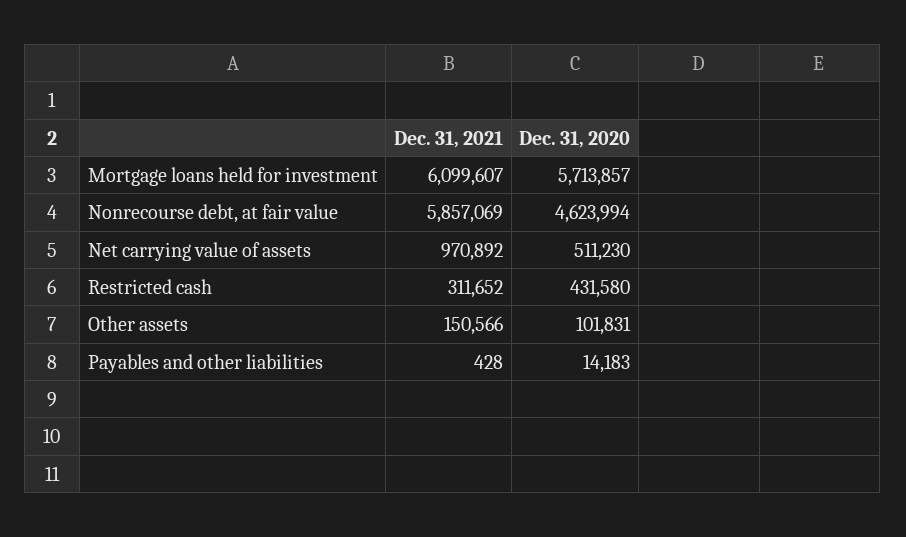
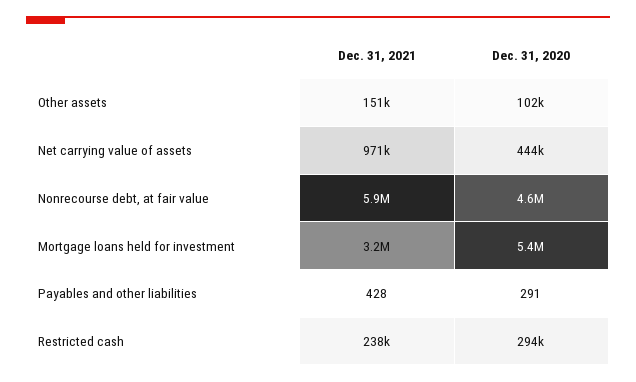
  {
    "Dec. 31, 2021": {
-     "Mortgage loans held for investment": 6099607,
+     "Mortgage loans held for investment": 3200000,
      "Nonrecourse debt, at fair value": 5857069,
      "Net carrying value of assets": 970892,
-     "Restricted cash": 311652,
+     "Restricted cash": 238000,
      "Other assets": 150566,
      "Payables and other liabilities": 428
    },
    "Dec. 31, 2020": {
-     "Mortgage loans held for investment": 5713857,
+     "Mortgage loans held for investment": 5400000,
      "Nonrecourse debt, at fair value": 4623994,
-     "Net carrying value of assets": 511230,
+     "Net carrying value of assets": 444000,
-     "Restricted cash": 431580,
+     "Restricted cash": 294000,
      "Other assets": 101831,
-     "Payables and other liabilities": 14183
+     "Payables and other liabilities": 291
    }
  }

